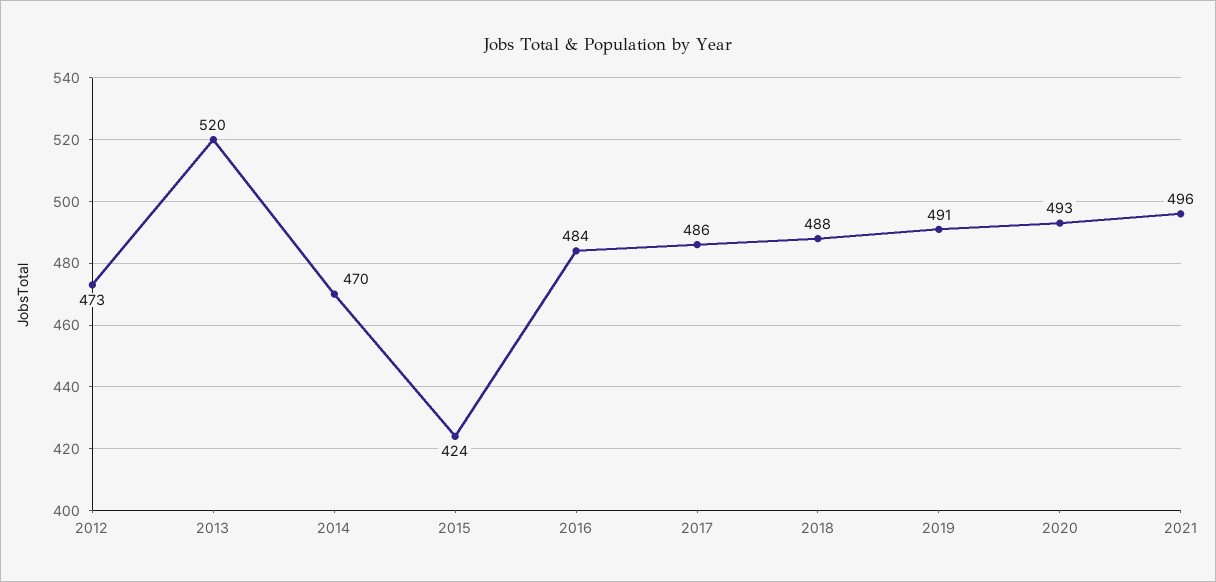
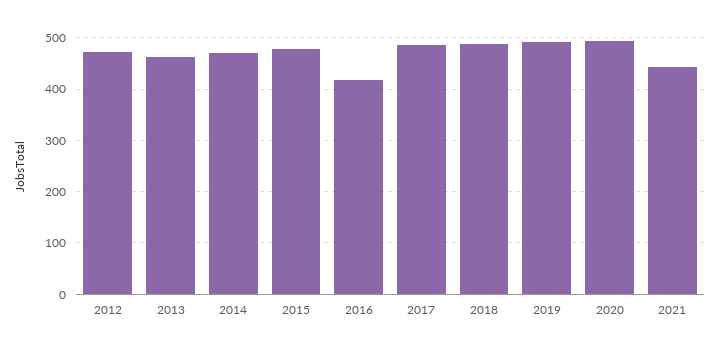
  {
    "2012": 473,
-   "2013": 520,
+   "2013": 460,
    "2014": 470,
-   "2015": 424,
+   "2015": 480,
-   "2016": 484,
+   "2016": 420,
    "2017": 486,
    "2018": 488,
    "2019": 491,
    "2020": 493,
-   "2021": 496
+   "2021": 440
  }

